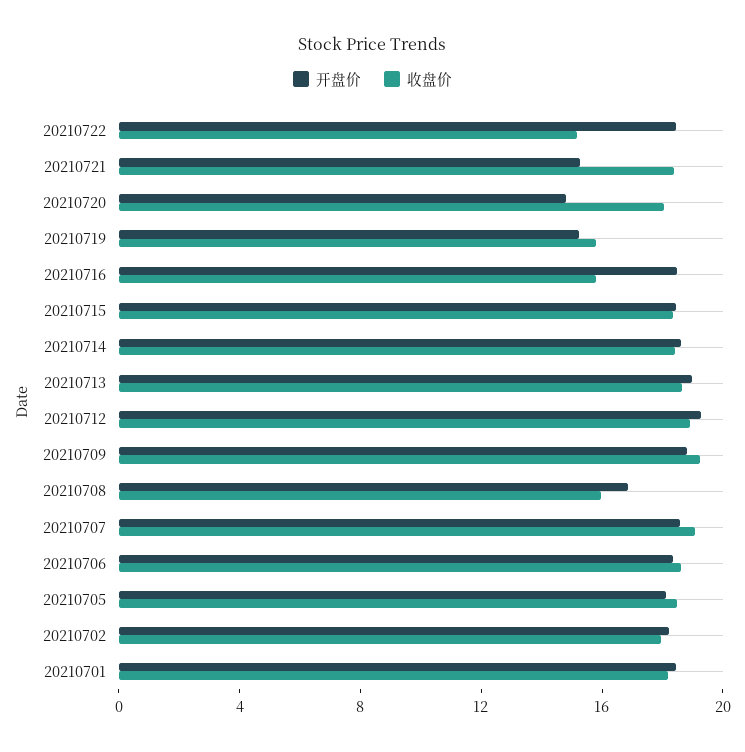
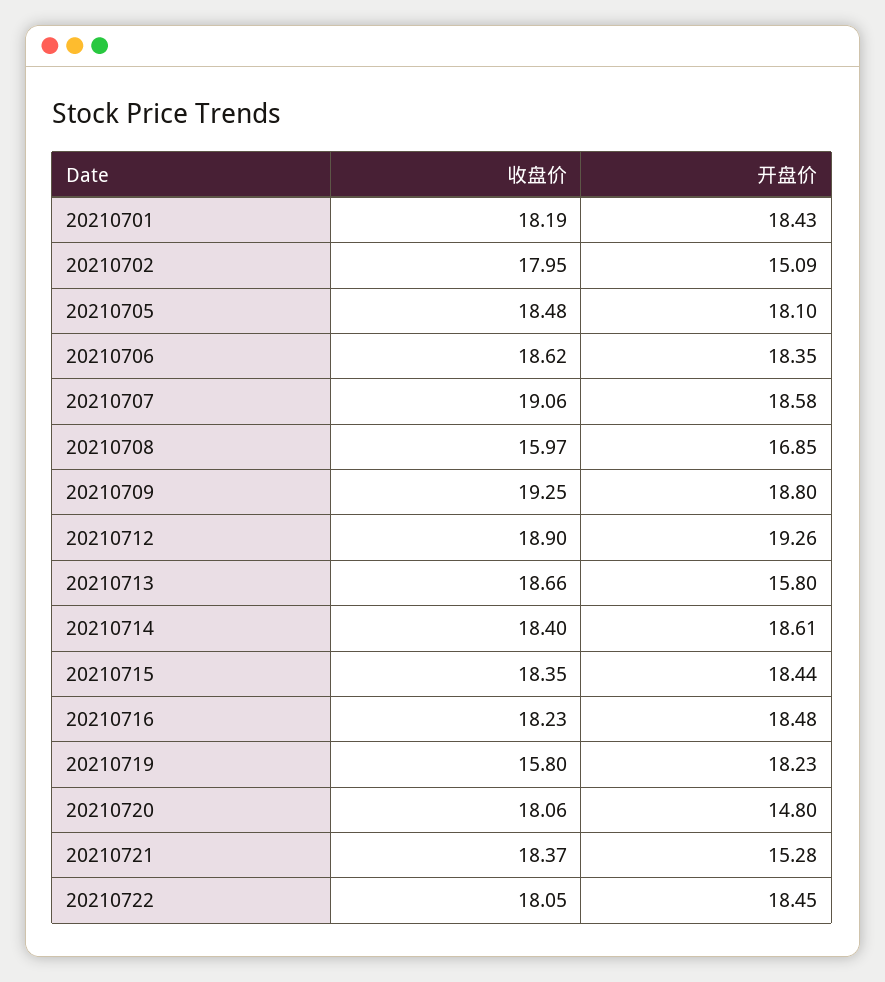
  {
    "开盘价": {
      "20210722": 18.45,
      "20210721": 15.28,
      "20210720": 14.8,
-     "20210719": 15,
+     "20210719": 18.23,
      "20210716": 18.48,
      "20210715": 18.44,
      "20210714": 18.61,
-     "20210713": 19,
+     "20210713": 15.8,
      "20210712": 19.26,
      "20210709": 18.8,
      "20210708": 16.85,
      "20210707": 18.58,
      "20210706": 18.35,
      "20210705": 18.1,
-     "20210702": 18,
+     "20210702": 15.09,
      "20210701": 18.43
    },
    "收盘价": {
-     "20210722": 15,
+     "20210722": 18.05,
      "20210721": 18.37,
      "20210720": 18.06,
      "20210719": 15.8,
-     "20210716": 16,
+     "20210716": 18.23,
      "20210715": 18.35,
      "20210714": 18.4,
      "20210713": 18.66,
      "20210712": 18.9,
      "20210709": 19.25,
      "20210708": 15.97,
      "20210707": 19.06,
      "20210706": 18.62,
      "20210705": 18.48,
      "20210702": 17.95,
      "20210701": 18.19
    }
  }

